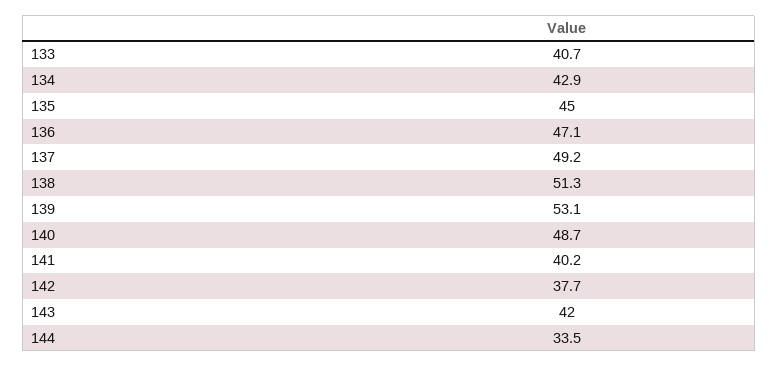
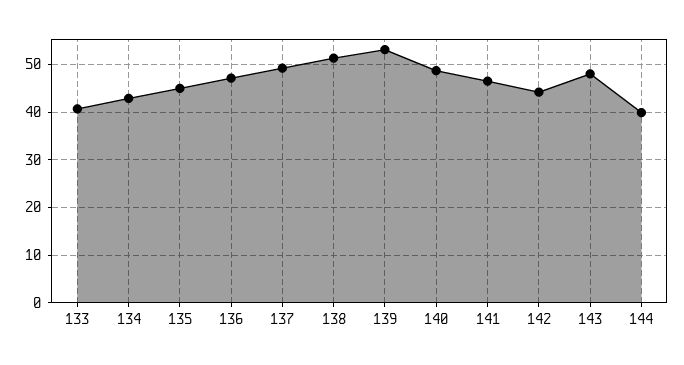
  {
    "133": 40.7,
    "134": 42.9,
    "135": 45,
    "136": 47.1,
    "137": 49.2,
    "138": 51.3,
    "139": 53.1,
    "140": 48.7,
-   "141": 40.2,
+   "141": 46,
-   "142": 37.7,
+   "142": 44,
-   "143": 42,
+   "143": 48,
-   "144": 33.5
+   "144": 40
  }

